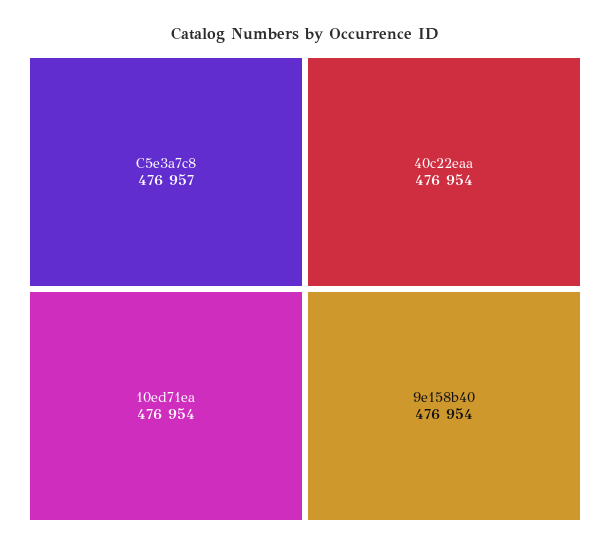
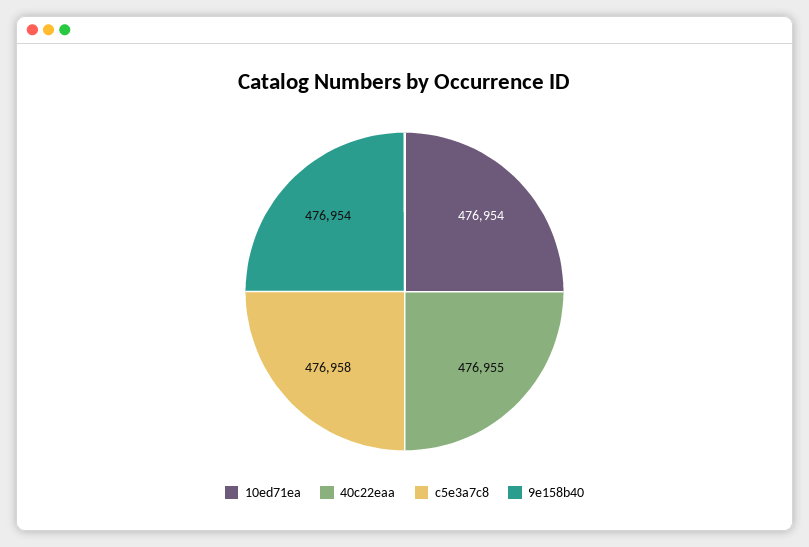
  {
-   "C5e3a7c8": 476957,
+   "C5e3a7c8": 476958,
    "10ed71ea": 476954,
-   "40c22eaa": 476954,
+   "40c22eaa": 476955,
    "9e158b40": 476954
  }

